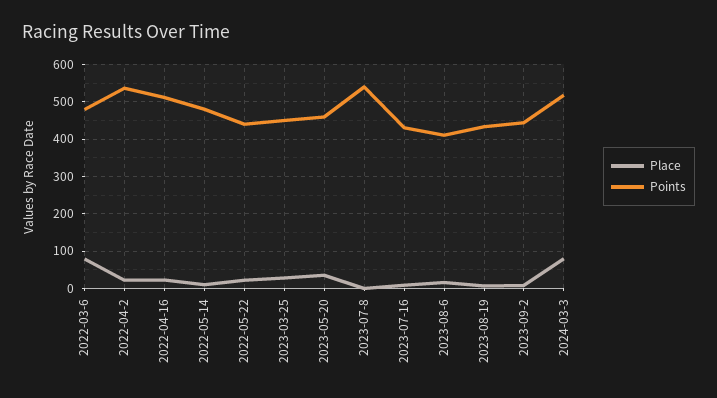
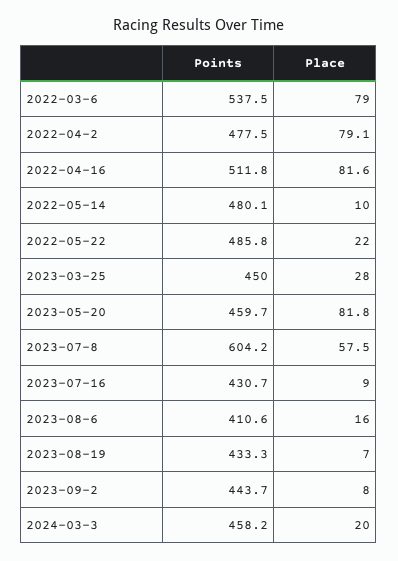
  {
    "Place": {
      "2022-03-6": 79,
-     "2022-04-2": 20,
+     "2022-04-2": 79.1,
-     "2022-04-16": 20,
+     "2022-04-16": 81.6,
      "2022-05-14": 10,
      "2022-05-22": 22,
      "2023-03-25": 28,
-     "2023-05-20": 40,
+     "2023-05-20": 81.8,
-     "2023-07-8": 0,
+     "2023-07-8": 57.5,
      "2023-07-16": 9,
      "2023-08-6": 16,
      "2023-08-19": 7,
      "2023-09-2": 8,
-     "2024-03-3": 80
+     "2024-03-3": 20
    },
    "Points": {
-     "2022-03-6": 480,
+     "2022-03-6": 537.5,
-     "2022-04-2": 540,
+     "2022-04-2": 477.5,
      "2022-04-16": 511.8,
      "2022-05-14": 480.1,
-     "2022-05-22": 440,
+     "2022-05-22": 485.8,
      "2023-03-25": 450,
      "2023-05-20": 459.7,
-     "2023-07-8": 540,
+     "2023-07-8": 604.2,
      "2023-07-16": 430.7,
      "2023-08-6": 410.6,
      "2023-08-19": 433.3,
      "2023-09-2": 443.7,
-     "2024-03-3": 520
+     "2024-03-3": 458.2
    }
  }

